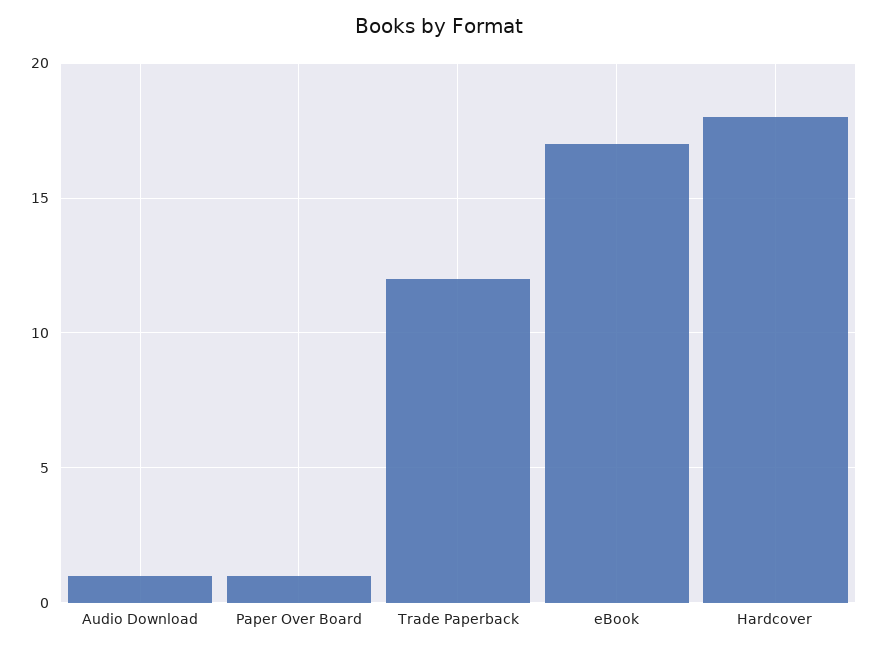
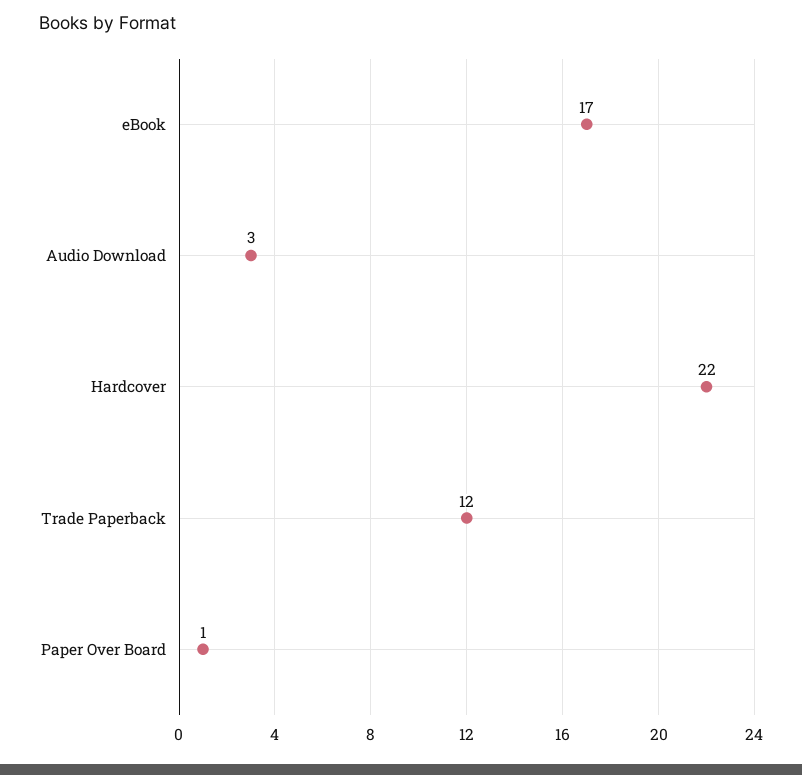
  {
-   "Audio Download": 1,
+   "Audio Download": 3,
    "Paper Over Board": 1,
    "Trade Paperback": 12,
    "eBook": 17,
-   "Hardcover": 18
+   "Hardcover": 22
  }

